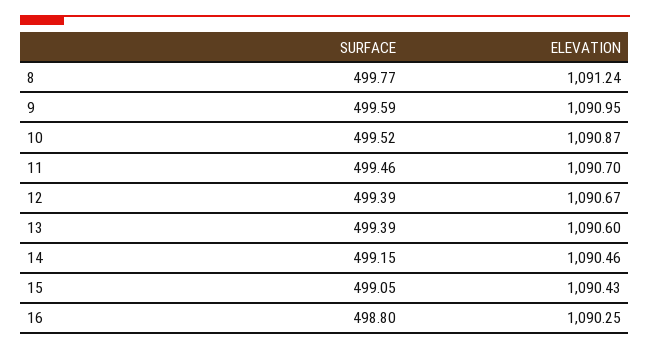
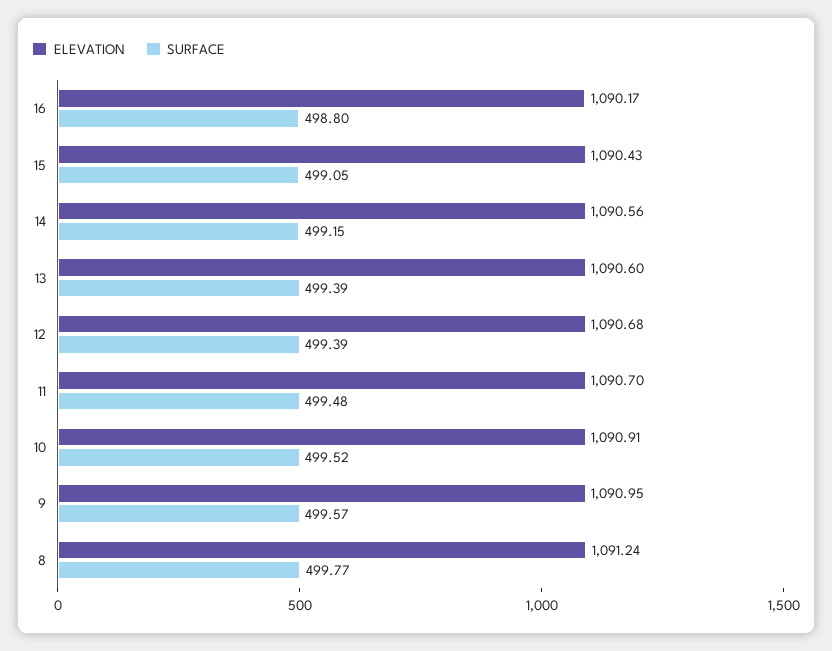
  {
    "SURFACE": {
      "8": 499.77,
-     "9": 499.59,
+     "9": 499.57,
      "10": 499.52,
-     "11": 499.46,
+     "11": 499.48,
      "12": 499.39,
      "13": 499.39,
      "14": 499.15,
      "15": 499.05,
      "16": 498.8
    },
    "ELEVATION": {
      "8": 1091.24,
      "9": 1090.95,
-     "10": 1090.87,
+     "10": 1090.91,
      "11": 1090.7,
-     "12": 1090.67,
+     "12": 1090.68,
      "13": 1090.6,
-     "14": 1090.46,
+     "14": 1090.56,
      "15": 1090.43,
-     "16": 1090.25
+     "16": 1090.17
    }
  }

